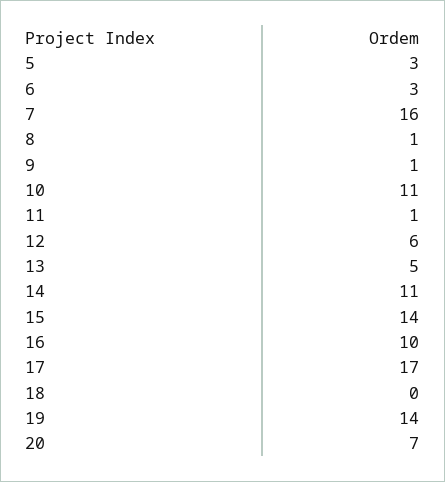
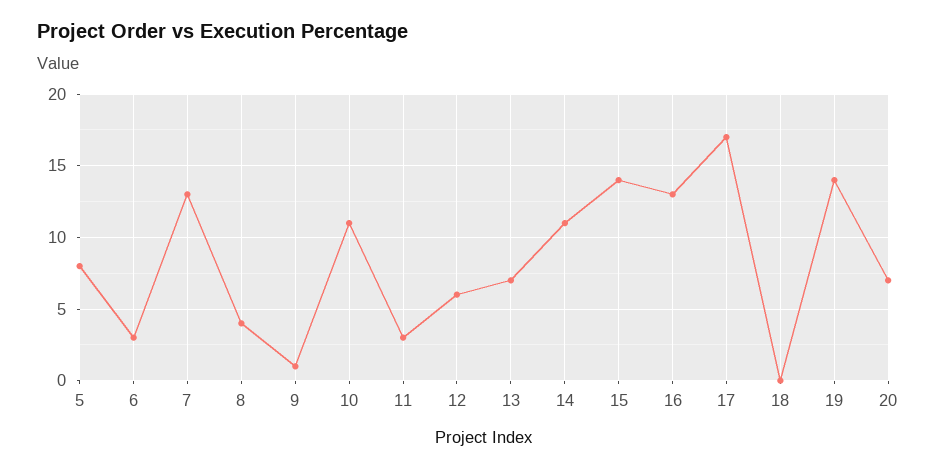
  {
-   "5": 3,
+   "5": 8,
    "6": 3,
-   "7": 16,
+   "7": 13,
-   "8": 1,
+   "8": 4,
    "9": 1,
    "10": 11,
-   "11": 1,
+   "11": 3,
    "12": 6,
-   "13": 5,
+   "13": 7,
    "14": 11,
    "15": 14,
-   "16": 10,
+   "16": 13,
    "17": 17,
    "18": 0,
    "19": 14,
    "20": 7
  }

